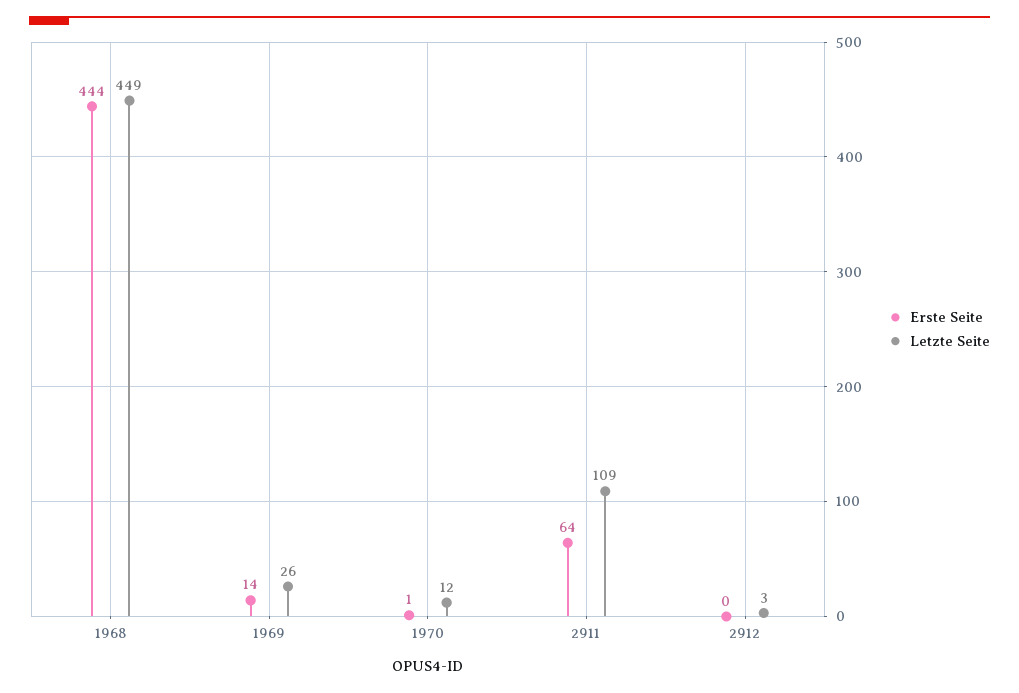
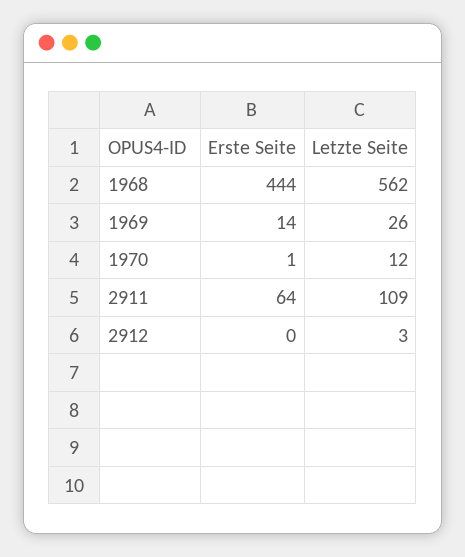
  {
    "Erste Seite": {
      "1968": 444,
      "1969": 14,
      "1970": 1,
      "2911": 64,
      "2912": 0
    },
    "Letzte Seite": {
-     "1968": 449,
+     "1968": 562,
      "1969": 26,
      "1970": 12,
      "2911": 109,
      "2912": 3
    }
  }

